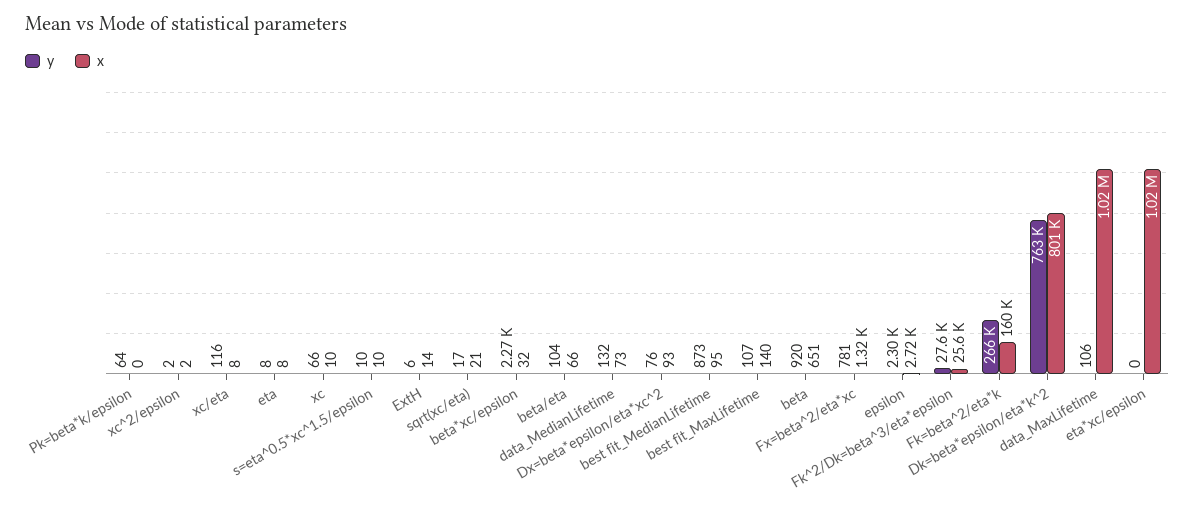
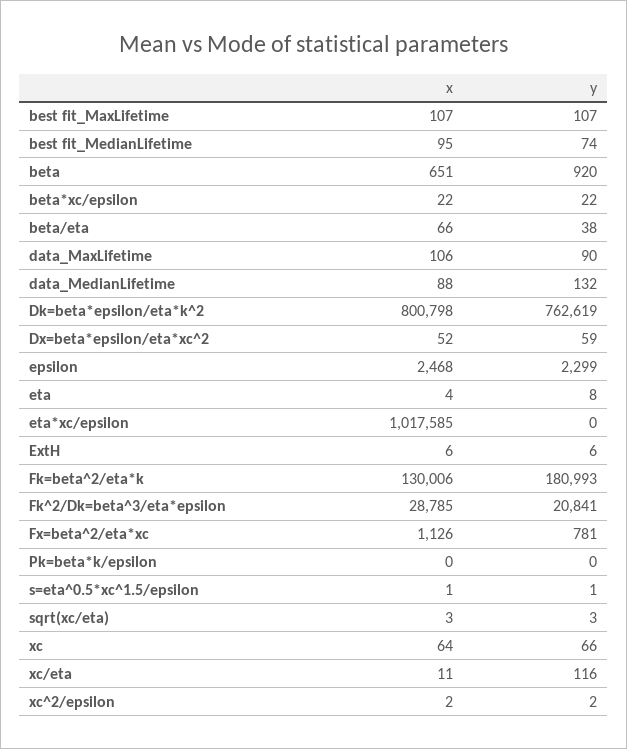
  {
    "y": {
-     "Pk=beta*k/epsilon": 64,
+     "Pk=beta*k/epsilon": 0,
      "xc^2/epsilon": 2,
      "xc/eta": 116,
      "eta": 8,
      "xc": 66,
-     "s=eta^0.5*xc^1.5/epsilon": 10,
+     "s=eta^0.5*xc^1.5/epsilon": 1,
      "ExtH": 6,
-     "sqrt(xc/eta)": 17,
+     "sqrt(xc/eta)": 3,
-     "beta*xc/epsilon": 2270,
+     "beta*xc/epsilon": 22,
-     "beta/eta": 104,
+     "beta/eta": 38,
      "data_MedianLifetime": 132,
-     "Dx=beta*epsilon/eta*xc^2": 76,
+     "Dx=beta*epsilon/eta*xc^2": 59,
-     "best fit_MedianLifetime": 873,
+     "best fit_MedianLifetime": 74,
      "best fit_MaxLifetime": 107,
      "beta": 920,
      "Fx=beta^2/eta*xc": 781,
      "epsilon": 2299,
-     "Fk^2/Dk=beta^3/eta*epsilon": 27600,
+     "Fk^2/Dk=beta^3/eta*epsilon": 20841,
-     "Fk=beta^2/eta*k": 266000,
+     "Fk=beta^2/eta*k": 180993,
      "Dk=beta*epsilon/eta*k^2": 762619,
-     "data_MaxLifetime": 106,
+     "data_MaxLifetime": 90,
      "eta*xc/epsilon": 0
    },
    "x": {
      "Pk=beta*k/epsilon": 0,
      "xc^2/epsilon": 2,
-     "xc/eta": 8,
+     "xc/eta": 11,
-     "eta": 8,
+     "eta": 4,
-     "xc": 10,
+     "xc": 64,
-     "s=eta^0.5*xc^1.5/epsilon": 10,
+     "s=eta^0.5*xc^1.5/epsilon": 1,
-     "ExtH": 14,
+     "ExtH": 6,
-     "sqrt(xc/eta)": 21,
+     "sqrt(xc/eta)": 3,
-     "beta*xc/epsilon": 32,
+     "beta*xc/epsilon": 22,
      "beta/eta": 66,
-     "data_MedianLifetime": 73,
+     "data_MedianLifetime": 88,
-     "Dx=beta*epsilon/eta*xc^2": 93,
+     "Dx=beta*epsilon/eta*xc^2": 52,
      "best fit_MedianLifetime": 95,
-     "best fit_MaxLifetime": 140,
+     "best fit_MaxLifetime": 107,
      "beta": 651,
-     "Fx=beta^2/eta*xc": 1320,
+     "Fx=beta^2/eta*xc": 1126,
-     "epsilon": 2720,
+     "epsilon": 2468,
-     "Fk^2/Dk=beta^3/eta*epsilon": 25600,
+     "Fk^2/Dk=beta^3/eta*epsilon": 28785,
-     "Fk=beta^2/eta*k": 160000,
+     "Fk=beta^2/eta*k": 130006,
      "Dk=beta*epsilon/eta*k^2": 800798,
-     "data_MaxLifetime": 1020000,
+     "data_MaxLifetime": 106,
      "eta*xc/epsilon": 1017585
    }
  }

